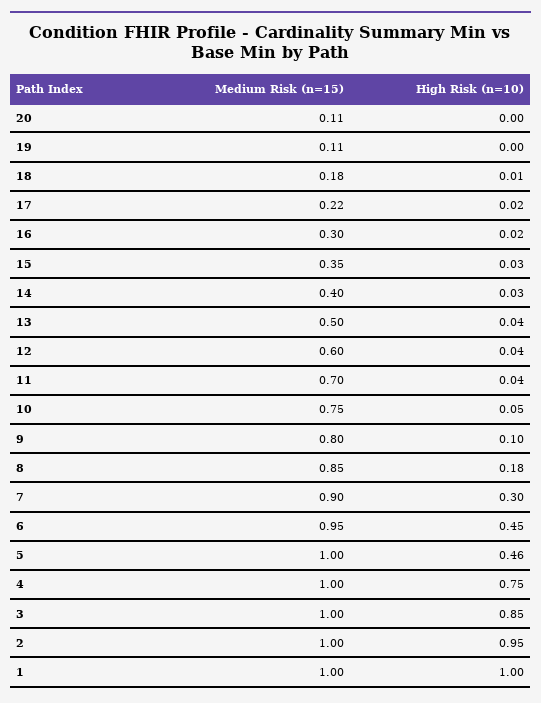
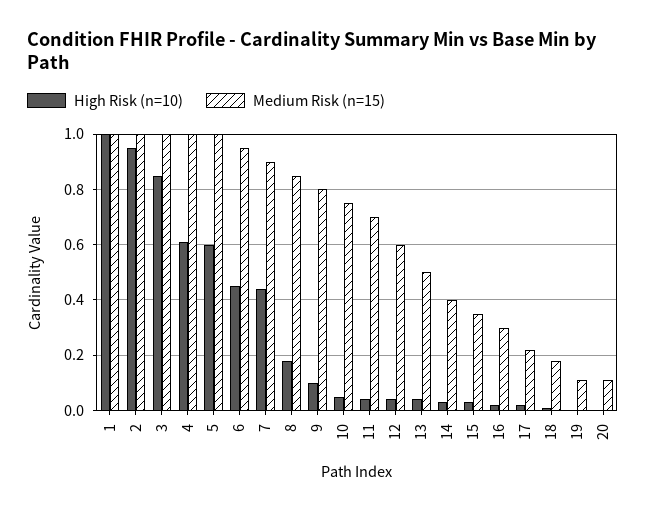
  {
    "Medium Risk (n=15)": {
      "20": 0.11,
      "19": 0.11,
      "18": 0.18,
      "17": 0.22,
      "16": 0.3,
      "15": 0.35,
      "14": 0.4,
      "13": 0.5,
      "12": 0.6,
      "11": 0.7,
      "10": 0.75,
      "9": 0.8,
      "8": 0.85,
      "7": 0.9,
      "6": 0.95,
      "5": 1,
      "4": 1,
      "3": 1,
      "2": 1,
      "1": 1
    },
    "High Risk (n=10)": {
      "20": 0,
      "19": 0,
      "18": 0.01,
      "17": 0.02,
      "16": 0.02,
      "15": 0.03,
      "14": 0.03,
      "13": 0.04,
      "12": 0.04,
      "11": 0.04,
      "10": 0.05,
      "9": 0.1,
      "8": 0.18,
-     "7": 0.3,
+     "7": 0.45,
      "6": 0.45,
-     "5": 0.46,
+     "5": 0.6,
-     "4": 0.75,
+     "4": 0.6,
      "3": 0.85,
      "2": 0.95,
      "1": 1
    }
  }

